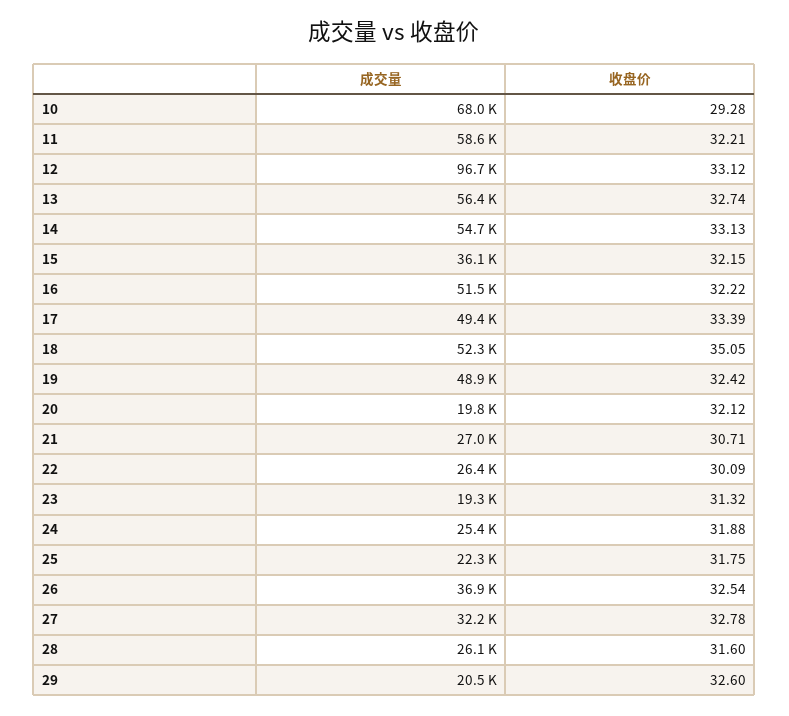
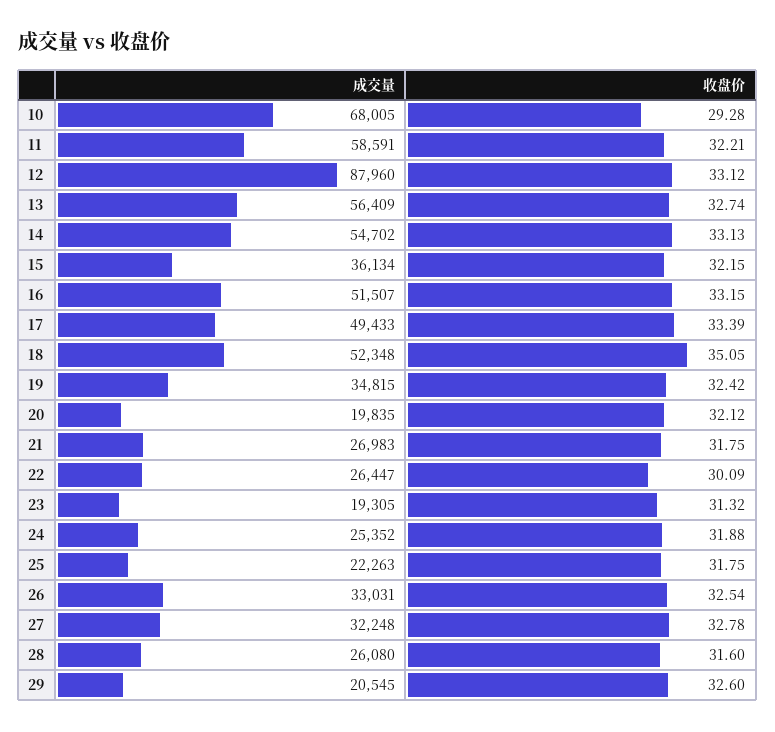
  {
    "成交量": {
      "10": 68005,
      "11": 58591,
-     "12": 96700,
+     "12": 87960,
      "13": 56409,
      "14": 54702,
      "15": 36134,
      "16": 51507,
      "17": 49433,
      "18": 52348,
-     "19": 48900,
+     "19": 34815,
      "20": 19835,
      "21": 26983,
      "22": 26447,
      "23": 19305,
      "24": 25352,
      "25": 22263,
-     "26": 36900,
+     "26": 33031,
      "27": 32248,
      "28": 26080,
      "29": 20545
    },
    "收盘价": {
      "10": 29.28,
      "11": 32.21,
      "12": 33.12,
      "13": 32.74,
      "14": 33.13,
      "15": 32.15,
-     "16": 32.22,
+     "16": 33.15,
      "17": 33.39,
      "18": 35.05,
      "19": 32.42,
      "20": 32.12,
-     "21": 30.71,
+     "21": 31.75,
      "22": 30.09,
      "23": 31.32,
      "24": 31.88,
      "25": 31.75,
      "26": 32.54,
      "27": 32.78,
      "28": 31.6,
      "29": 32.6
    }
  }

